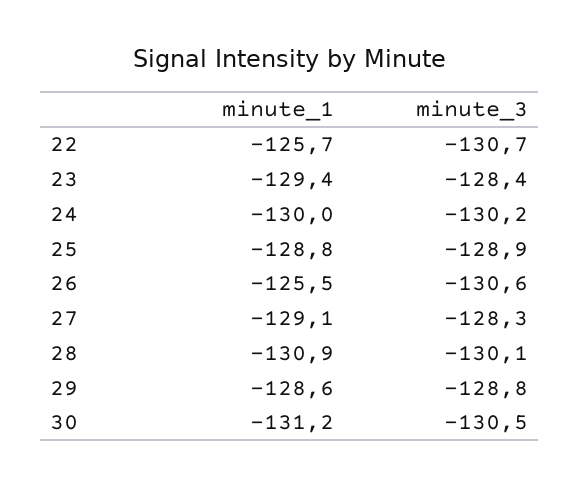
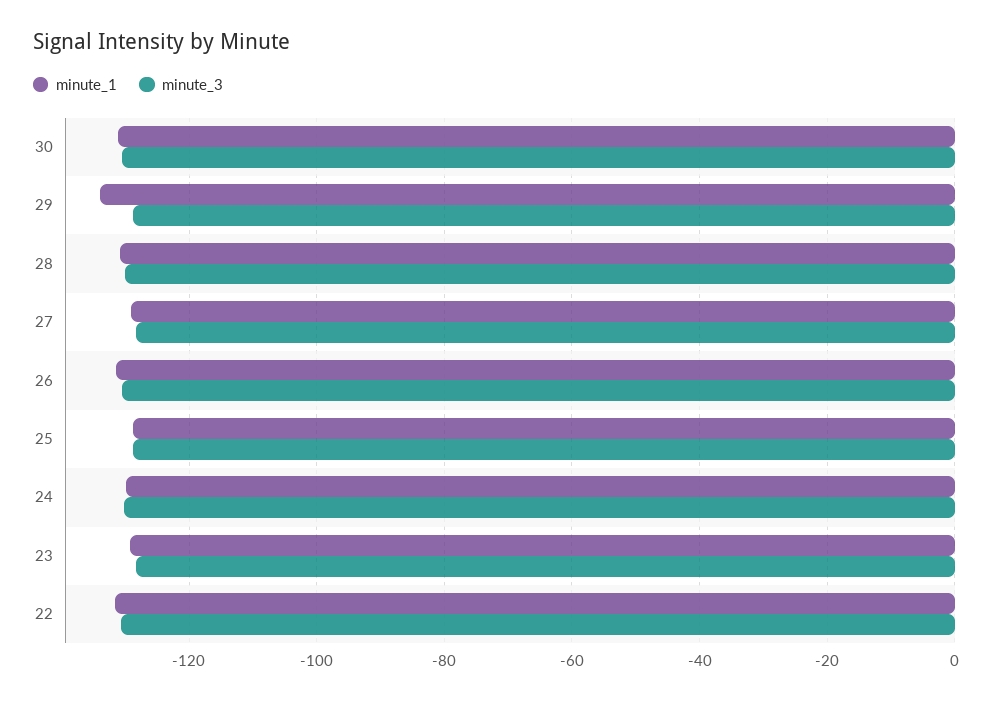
  {
    "minute_1": {
-     "22": -125.7,
+     "22": -132,
      "23": -129.4,
      "24": -130,
      "25": -128.8,
-     "26": -125.5,
+     "26": -132,
      "27": -129.1,
      "28": -130.9,
-     "29": -128.6,
+     "29": -134,
      "30": -131.2
    },
    "minute_3": {
      "22": -130.7,
      "23": -128.4,
      "24": -130.2,
      "25": -128.9,
      "26": -130.6,
      "27": -128.3,
      "28": -130.1,
      "29": -128.8,
      "30": -130.5
    }
  }

